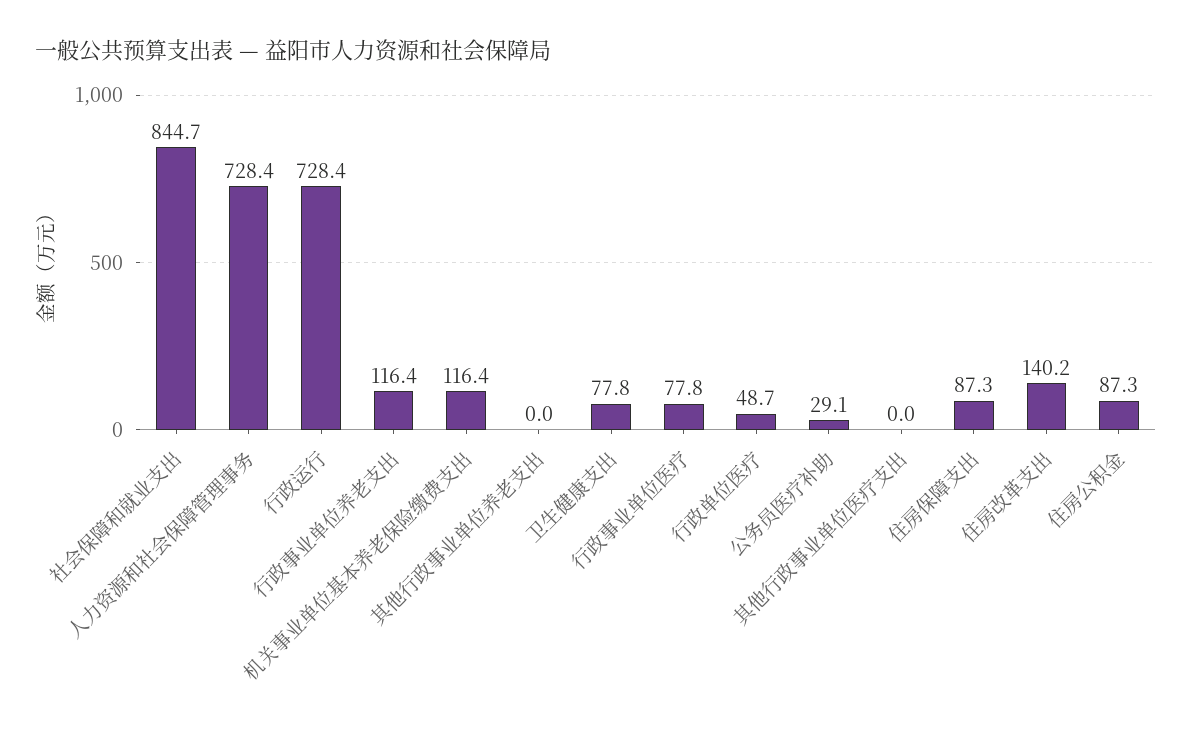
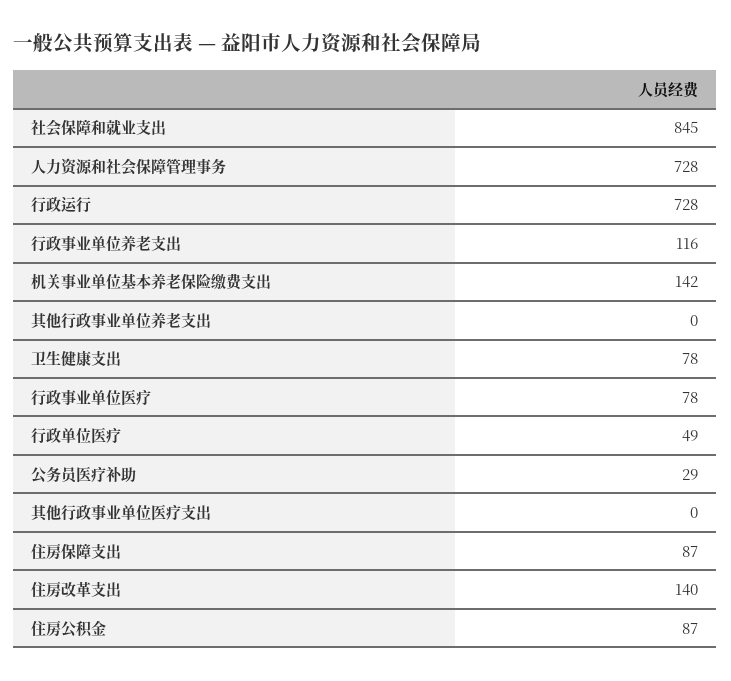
  {
    "社会保障和就业支出": 844.7,
    "人力资源和社会保障管理事务": 728.4,
    "行政运行": 728.4,
    "行政事业单位养老支出": 116.4,
-   "机关事业单位基本养老保险缴费支出": 116.4,
+   "机关事业单位基本养老保险缴费支出": 142,
    "其他行政事业单位养老支出": 0,
    "卫生健康支出": 77.8,
    "行政事业单位医疗": 77.8,
    "行政单位医疗": 48.7,
    "公务员医疗补助": 29.1,
    "其他行政事业单位医疗支出": 0,
    "住房保障支出": 87.3,
    "住房改革支出": 140.2,
    "住房公积金": 87.3
  }

